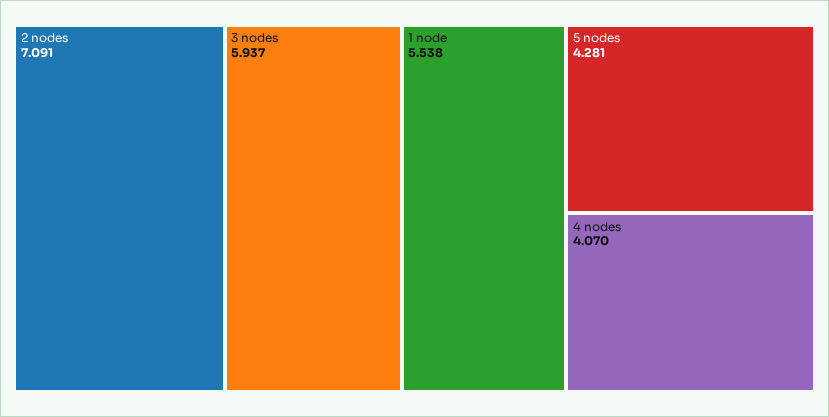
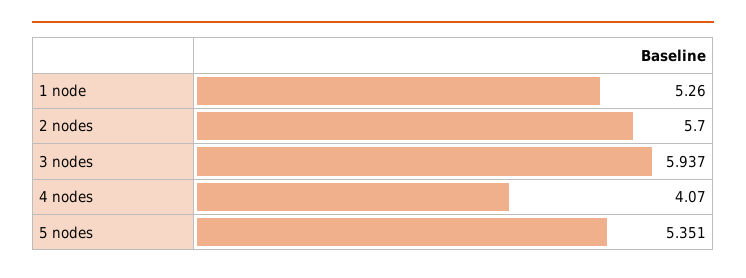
  {
-   "2 nodes": 7.091,
+   "2 nodes": 5.7,
    "3 nodes": 5.937,
-   "1 node": 5.538,
+   "1 node": 5.26,
-   "5 nodes": 4.281,
+   "5 nodes": 5.351,
    "4 nodes": 4.07
  }

